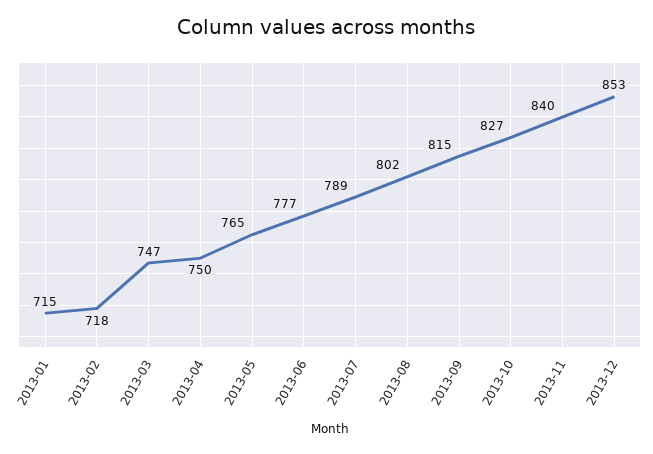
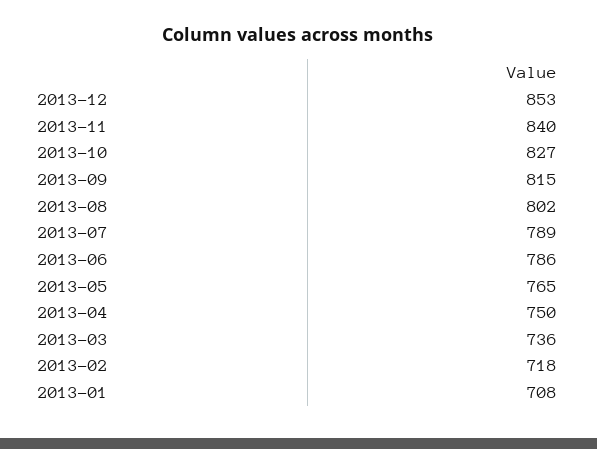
  {
-   "2013-01": 715,
+   "2013-01": 708,
    "2013-02": 718,
-   "2013-03": 747,
+   "2013-03": 736,
    "2013-04": 750,
    "2013-05": 765,
-   "2013-06": 777,
+   "2013-06": 786,
    "2013-07": 789,
    "2013-08": 802,
    "2013-09": 815,
    "2013-10": 827,
    "2013-11": 840,
    "2013-12": 853
  }

